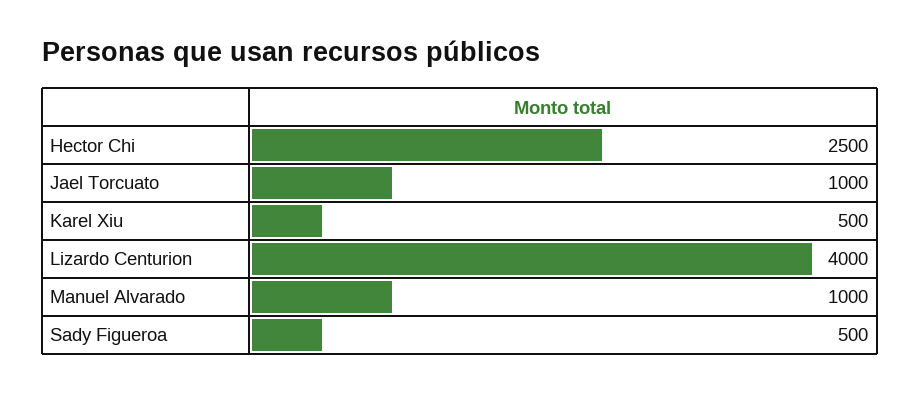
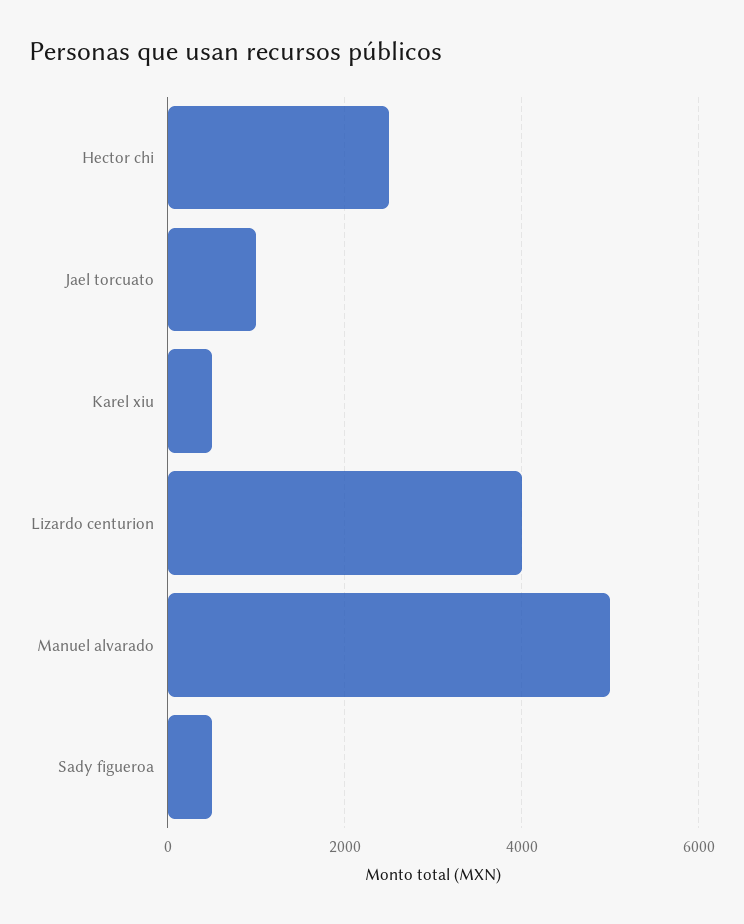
  {
    "Hector Chi": 2500,
    "Jael Torcuato": 1000,
    "Karel Xiu": 500,
    "Lizardo Centurion": 4000,
-   "Manuel Alvarado": 1000,
+   "Manuel Alvarado": 5000,
    "Sady Figueroa": 500
  }

